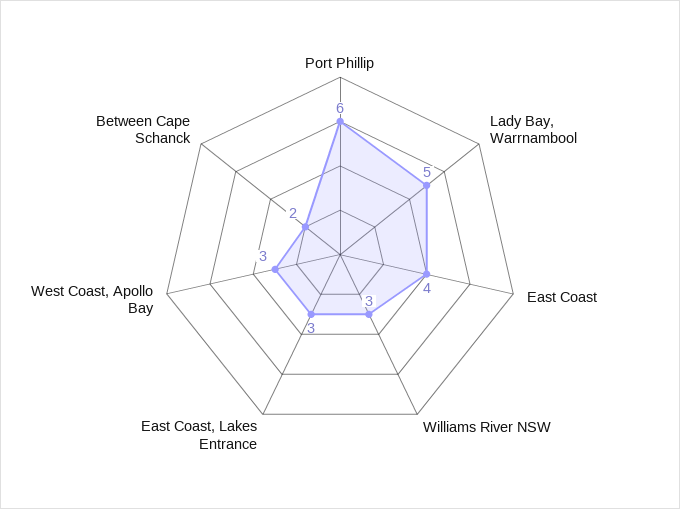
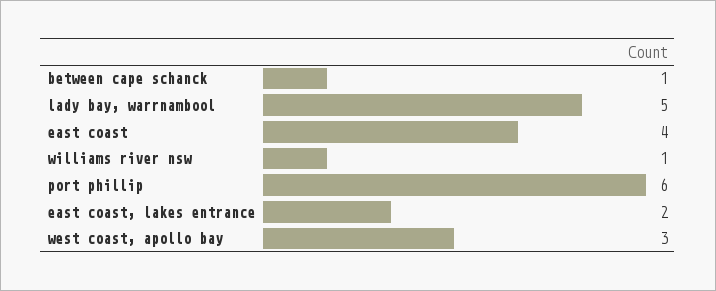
  {
    "Port Phillip": 6,
    "Lady Bay, Warrnambool": 5,
    "East Coast": 4,
-   "Williams River NSW": 3,
+   "Williams River NSW": 1,
-   "East Coast, Lakes Entrance": 3,
+   "East Coast, Lakes Entrance": 2,
    "West Coast, Apollo Bay": 3,
-   "Between Cape Schanck": 2
+   "Between Cape Schanck": 1
  }

